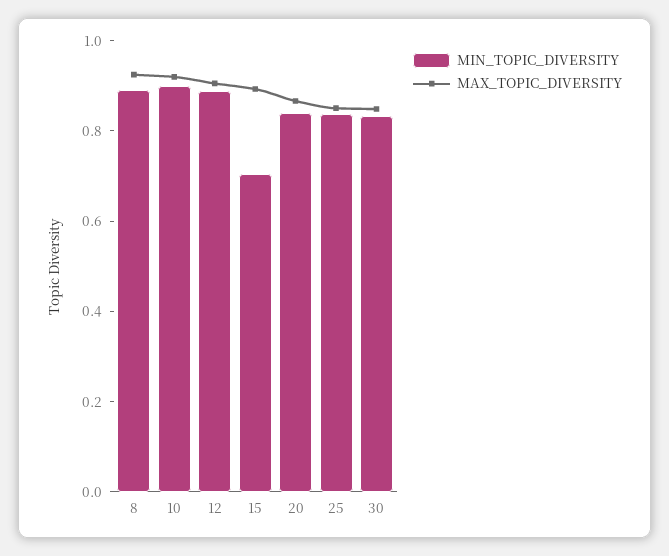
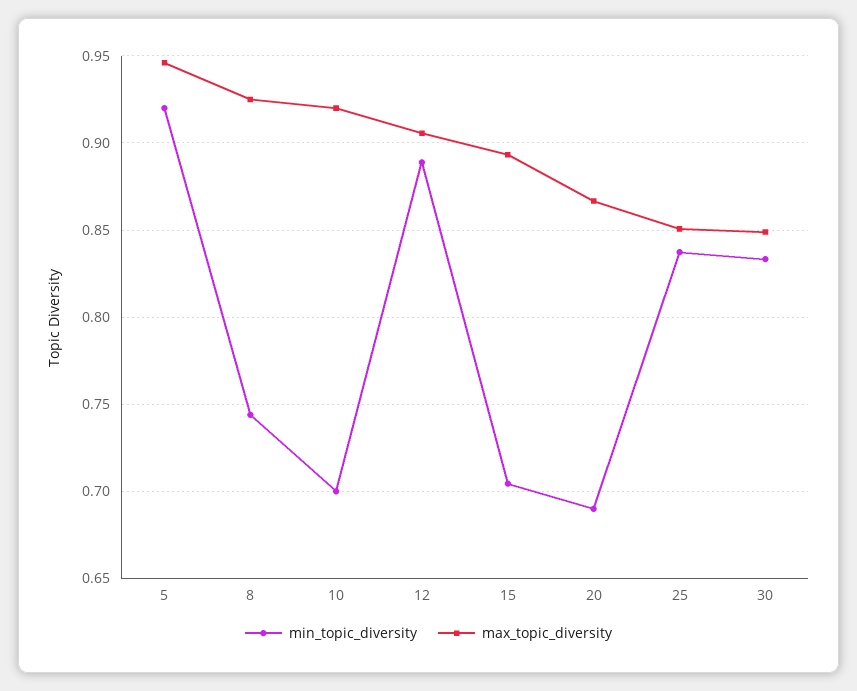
  {
    "MIN_TOPIC_DIVERSITY": {
-     "8": 0.9,
+     "8": 0.745,
-     "10": 0.9,
+     "10": 0.7,
      "12": 0.89,
      "15": 0.705,
-     "20": 0.85,
+     "20": 0.69,
      "25": 0.835,
-     "30": 0.835
+     "30": 0.835,
+     "5": 0.92
    },
    "MAX_TOPIC_DIVERSITY": {
      "8": 0.925,
      "10": 0.92,
      "12": 0.905,
      "15": 0.895,
      "20": 0.865,
      "25": 0.85,
-     "30": 0.85
+     "30": 0.85,
+     "5": 0.945
    }
  }

